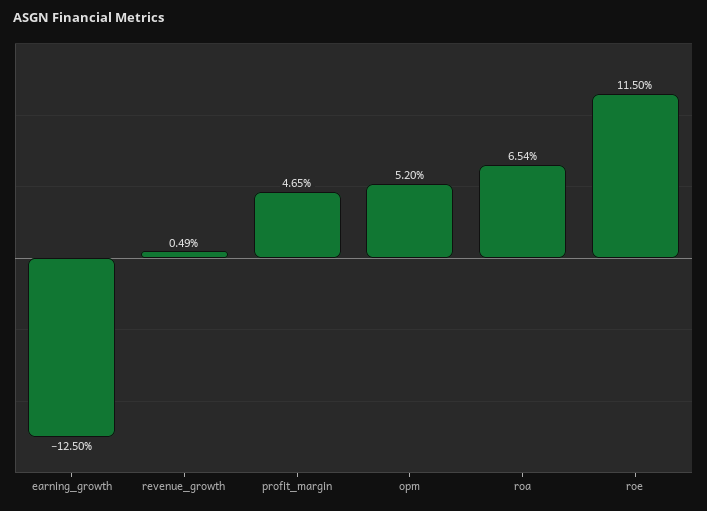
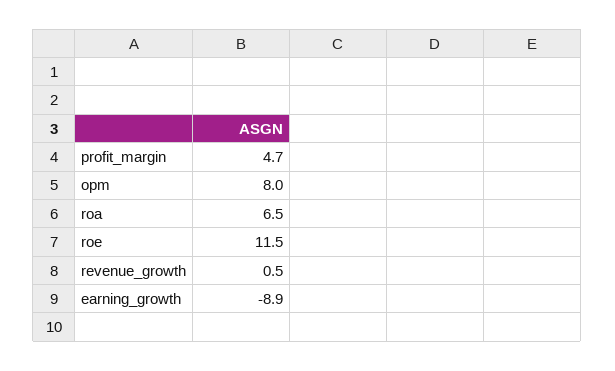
  {
-   "earning_growth": -12.5,
+   "earning_growth": -8.9,
    "revenue_growth": 0.49,
    "profit_margin": 4.65,
-   "opm": 5.2,
+   "opm": 8,
    "roa": 6.54,
    "roe": 11.5
  }

